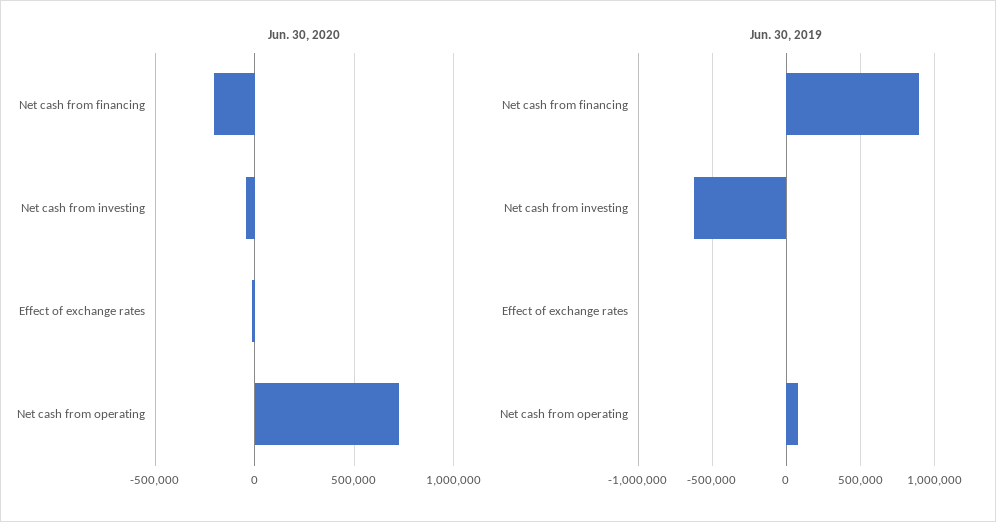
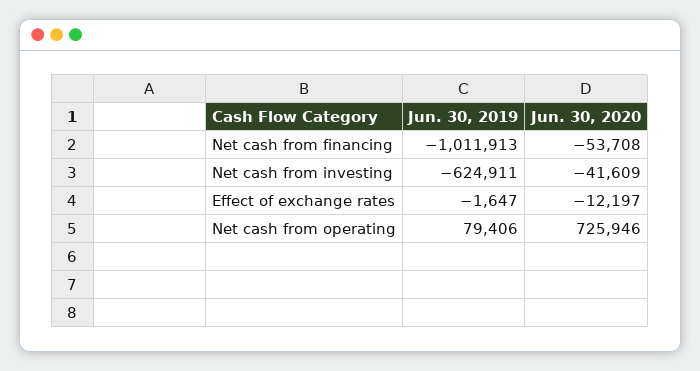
  {
    "Jun. 30, 2020": {
-     "Net cash from financing": -200000,
+     "Net cash from financing": -53708,
      "Net cash from investing": -41609,
      "Effect of exchange rates": -12197,
      "Net cash from operating": 725946
    },
    "Jun. 30, 2019": {
-     "Net cash from financing": 900000,
+     "Net cash from financing": -1011913,
      "Net cash from investing": -624911,
      "Effect of exchange rates": -1647,
      "Net cash from operating": 79406
    }
  }

